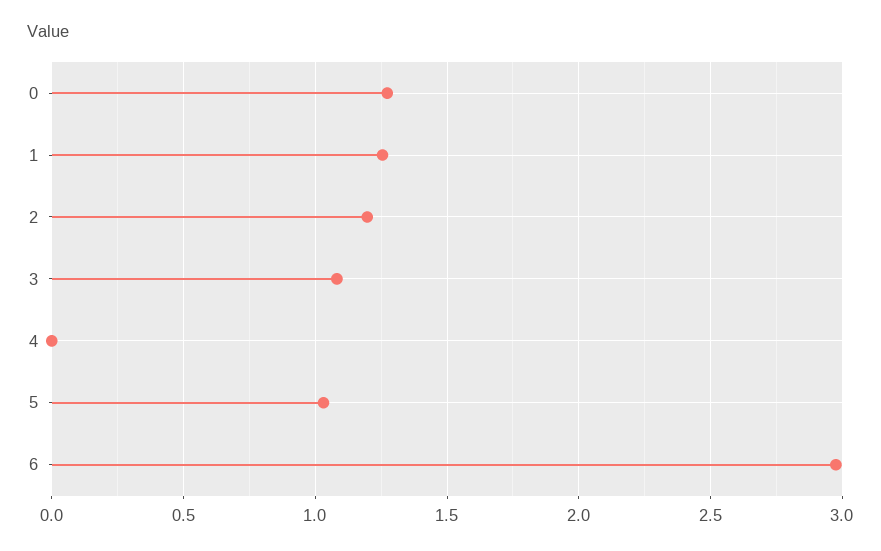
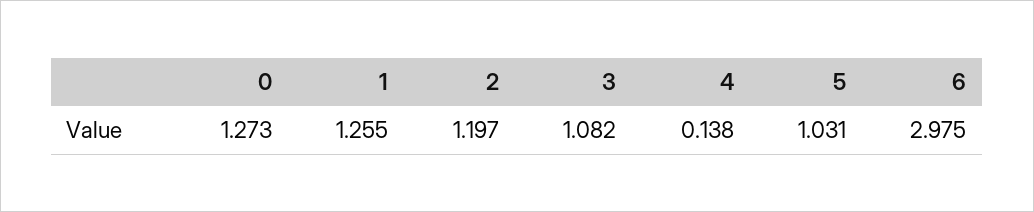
  {
    "0": 1.273,
    "1": 1.255,
    "2": 1.197,
    "3": 1.082,
-   "4": 0,
+   "4": 0.138,
    "5": 1.031,
    "6": 2.975
  }

